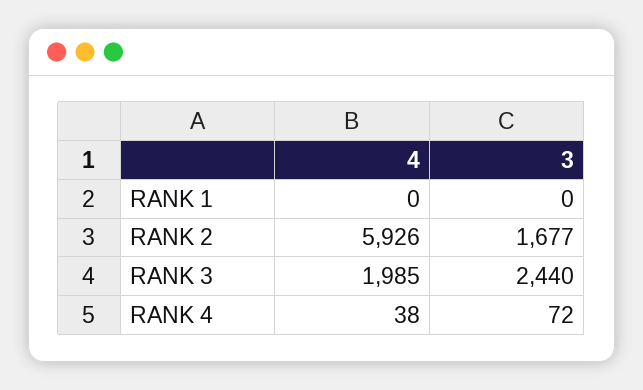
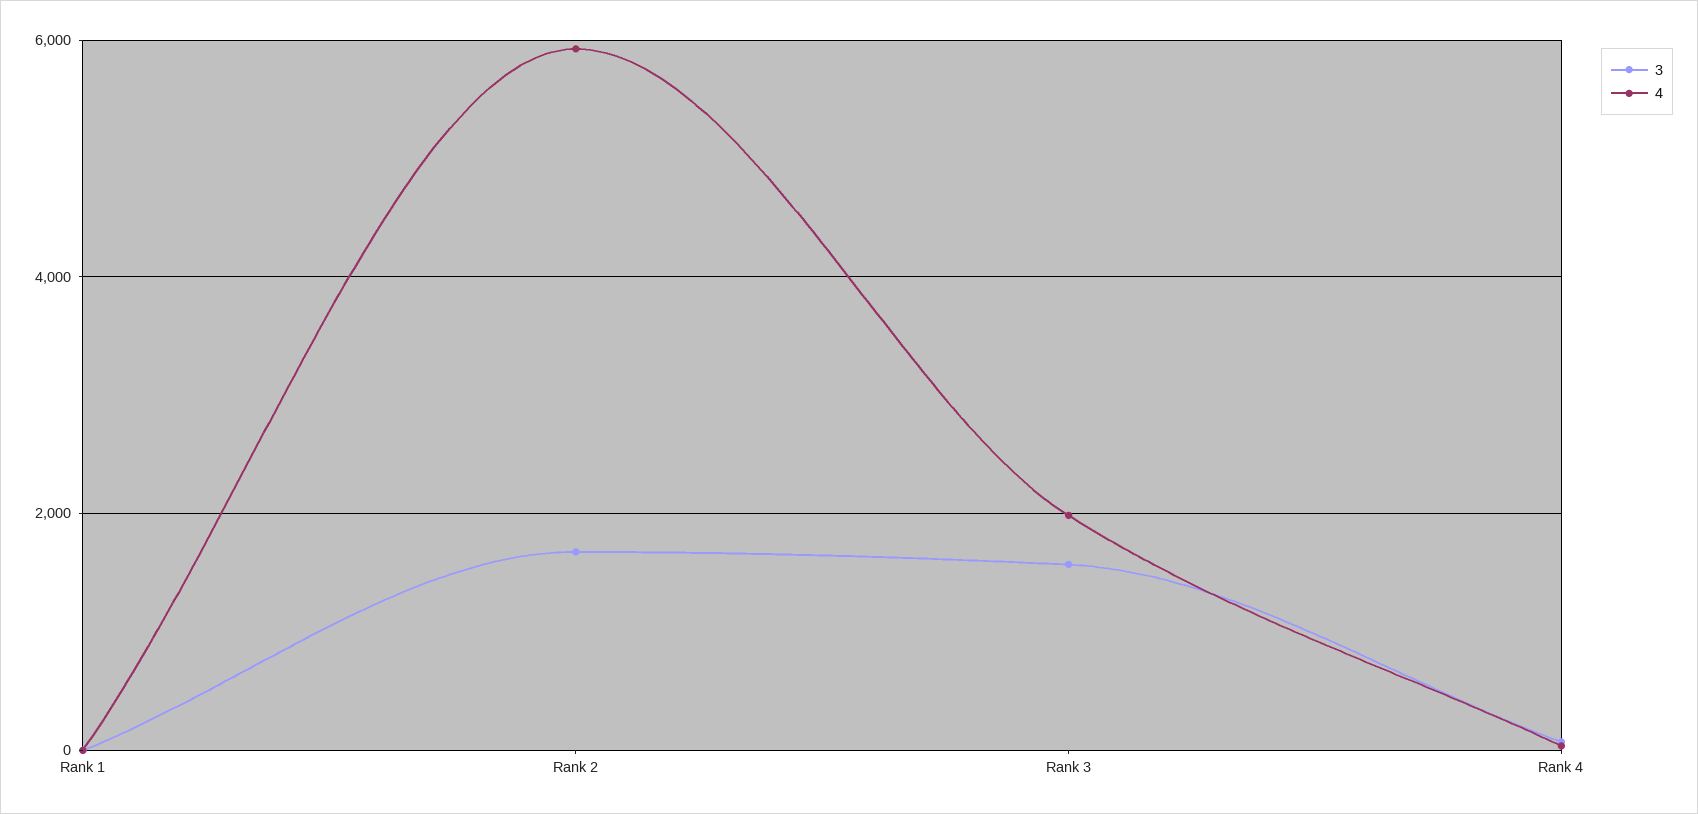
  {
    "4": {
      "RANK 1": 0,
      "RANK 2": 5926,
      "RANK 3": 1985,
      "RANK 4": 38
    },
    "3": {
      "RANK 1": 0,
      "RANK 2": 1677,
-     "RANK 3": 2440,
+     "RANK 3": 1600,
      "RANK 4": 72
    }
  }

